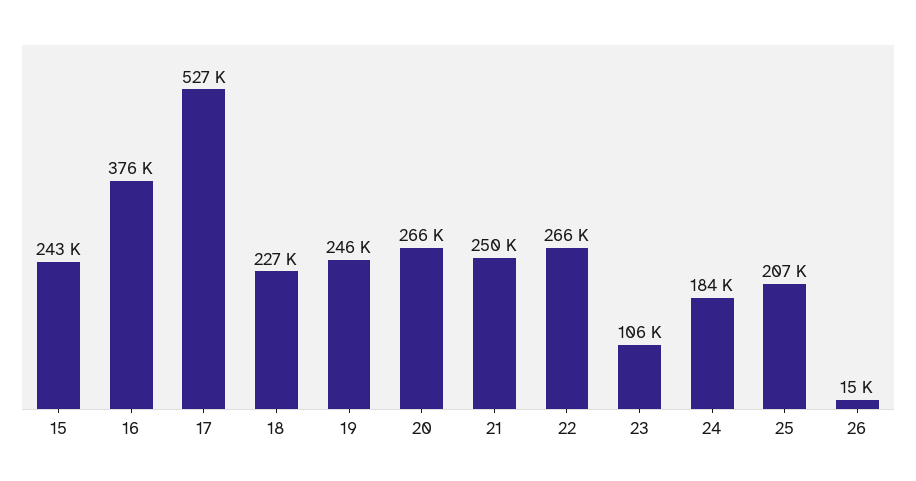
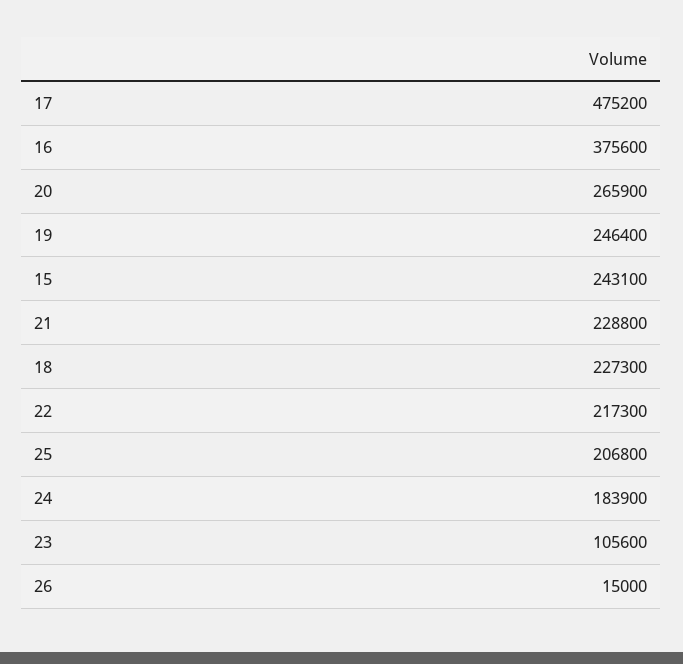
  {
    "15": 243100,
    "16": 375600,
-   "17": 527000,
+   "17": 475200,
    "18": 227300,
    "19": 246400,
    "20": 265900,
-   "21": 250000,
+   "21": 228800,
-   "22": 266000,
+   "22": 217300,
    "23": 105600,
    "24": 183900,
    "25": 206800,
    "26": 15000
  }

